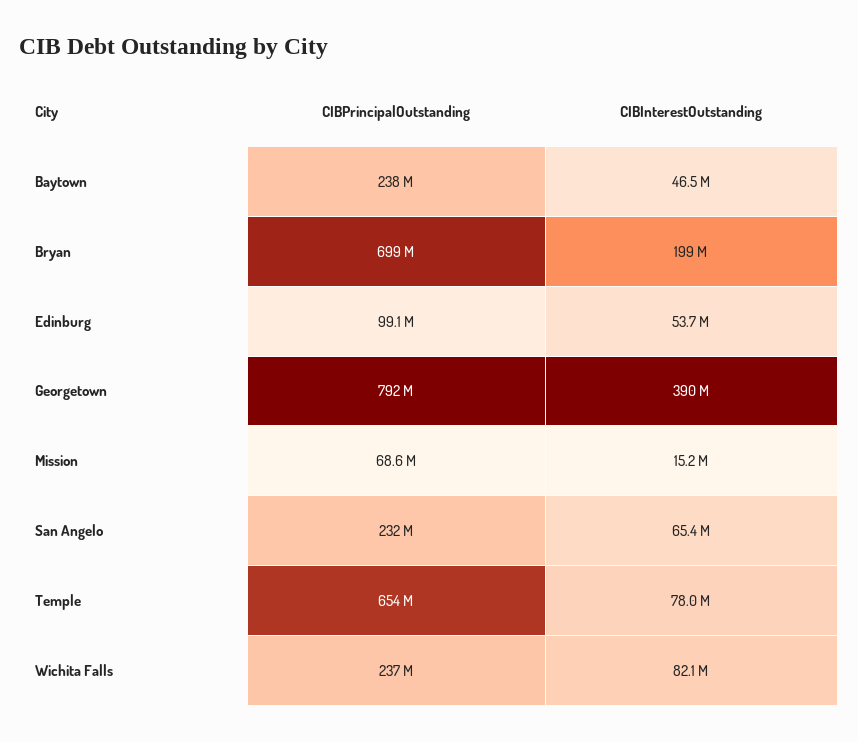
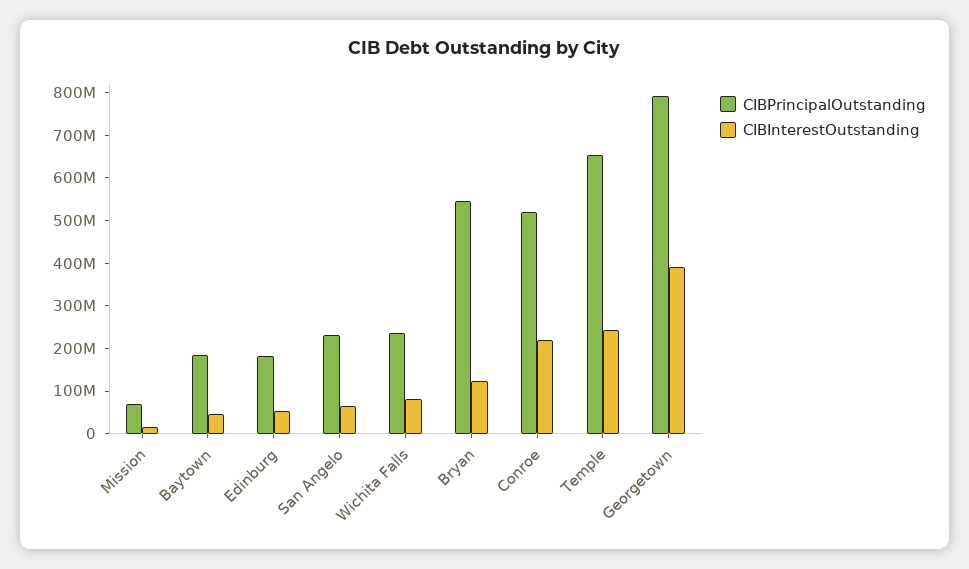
  {
    "CIBPrincipalOutstanding": {
-     "Baytown": 238000000,
+     "Baytown": 180000000,
-     "Bryan": 699000000,
+     "Bryan": 540000000,
-     "Edinburg": 99100000,
+     "Edinburg": 180000000,
      "Georgetown": 792000000,
      "Mission": 68600000,
      "San Angelo": 232000000,
      "Temple": 654000000,
-     "Wichita Falls": 237000000
+     "Wichita Falls": 237000000,
+     "Conroe": 520000000
    },
    "CIBInterestOutstanding": {
      "Baytown": 46500000,
-     "Bryan": 199000000,
+     "Bryan": 120000000,
      "Edinburg": 53700000,
      "Georgetown": 390000000,
      "Mission": 15200000,
      "San Angelo": 65400000,
-     "Temple": 78000000,
+     "Temple": 240000000,
-     "Wichita Falls": 82100000
+     "Wichita Falls": 82100000,
+     "Conroe": 220000000
    }
  }

